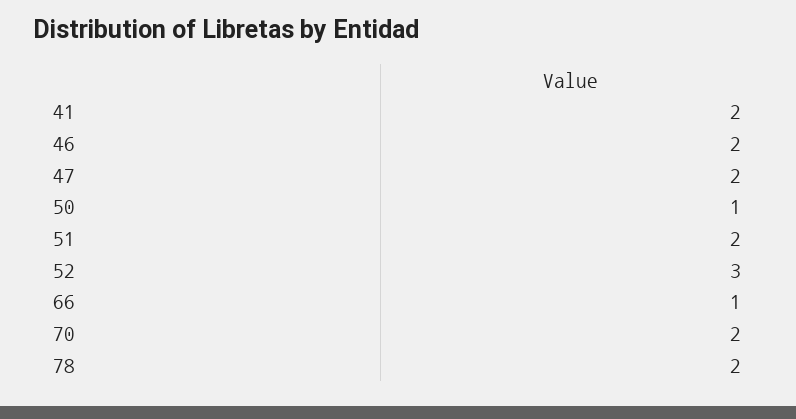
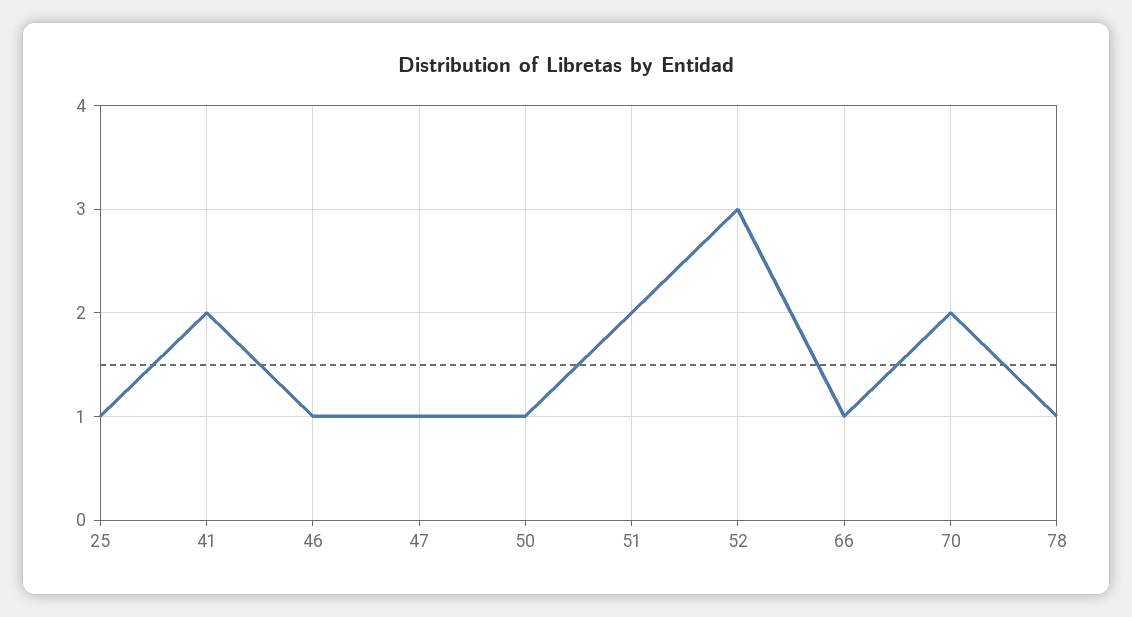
  {
    "41": 2,
-   "46": 2,
+   "46": 1,
-   "47": 2,
+   "47": 1,
    "50": 1,
    "51": 2,
    "52": 3,
    "66": 1,
    "70": 2,
-   "78": 2
+   "78": 1,
+   "25": 1
  }

